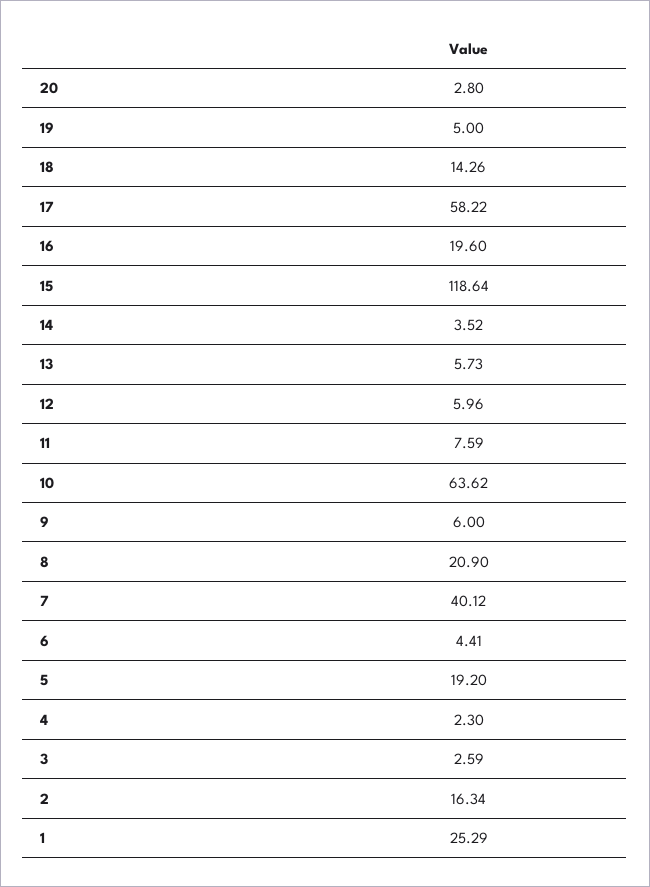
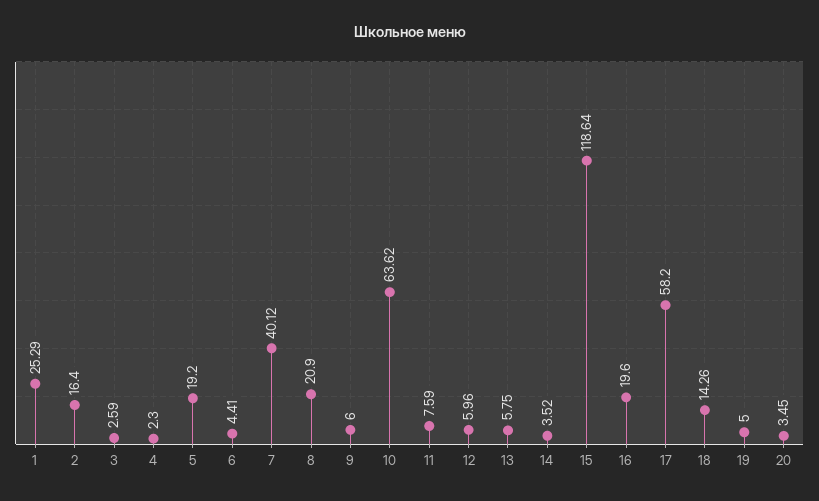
  {
-   "20": 2.8,
+   "20": 3.45,
    "19": 5,
    "18": 14.26,
-   "17": 58.22,
+   "17": 58.2,
    "16": 19.6,
    "15": 118.64,
    "14": 3.52,
-   "13": 5.73,
+   "13": 5.75,
    "12": 5.96,
    "11": 7.59,
    "10": 63.62,
    "9": 6,
    "8": 20.9,
    "7": 40.12,
    "6": 4.41,
    "5": 19.2,
    "4": 2.3,
    "3": 2.59,
-   "2": 16.34,
+   "2": 16.4,
    "1": 25.29
  }

